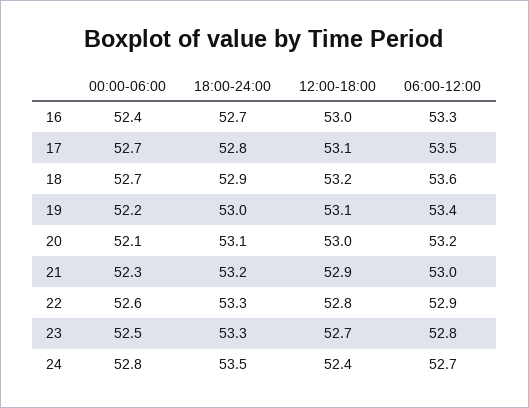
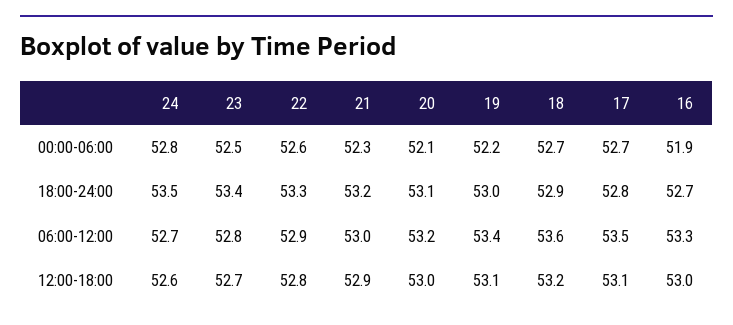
  {
    "00:00-06:00": {
-     "16": 52.4,
+     "16": 51.9,
      "17": 52.7,
      "18": 52.7,
      "19": 52.2,
      "20": 52.1,
      "21": 52.3,
      "22": 52.6,
      "23": 52.5,
      "24": 52.8
    },
    "18:00-24:00": {
      "16": 52.7,
      "17": 52.8,
      "18": 52.9,
      "19": 53,
      "20": 53.1,
      "21": 53.2,
      "22": 53.3,
-     "23": 53.3,
+     "23": 53.4,
      "24": 53.5
    },
    "12:00-18:00": {
      "16": 53,
      "17": 53.1,
      "18": 53.2,
      "19": 53.1,
      "20": 53,
      "21": 52.9,
      "22": 52.8,
      "23": 52.7,
-     "24": 52.4
+     "24": 52.6
    },
    "06:00-12:00": {
      "16": 53.3,
      "17": 53.5,
      "18": 53.6,
      "19": 53.4,
      "20": 53.2,
      "21": 53,
      "22": 52.9,
      "23": 52.8,
      "24": 52.7
    }
  }

